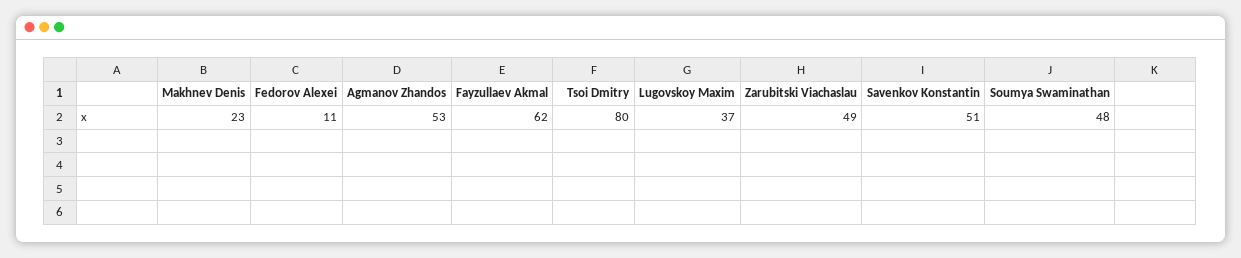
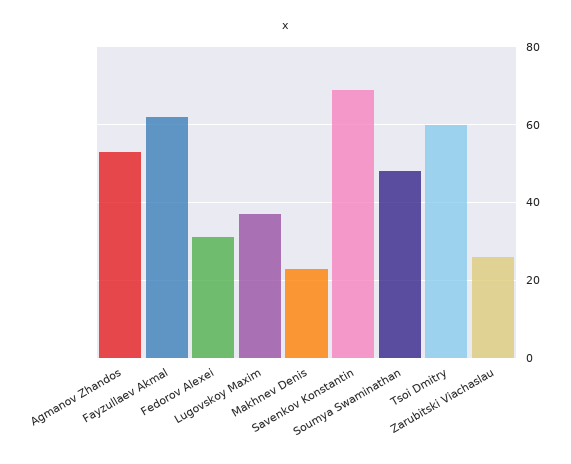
  {
    "Makhnev Denis": 23,
-   "Fedorov Alexei": 11,
+   "Fedorov Alexei": 30,
    "Agmanov Zhandos": 53,
    "Fayzullaev Akmal": 62,
-   "Tsoi Dmitry": 80,
+   "Tsoi Dmitry": 60,
    "Lugovskoy Maxim": 37,
-   "Zarubitski Viachaslau": 49,
+   "Zarubitski Viachaslau": 25,
-   "Savenkov Konstantin": 51,
+   "Savenkov Konstantin": 70,
    "Soumya Swaminathan": 48
  }

